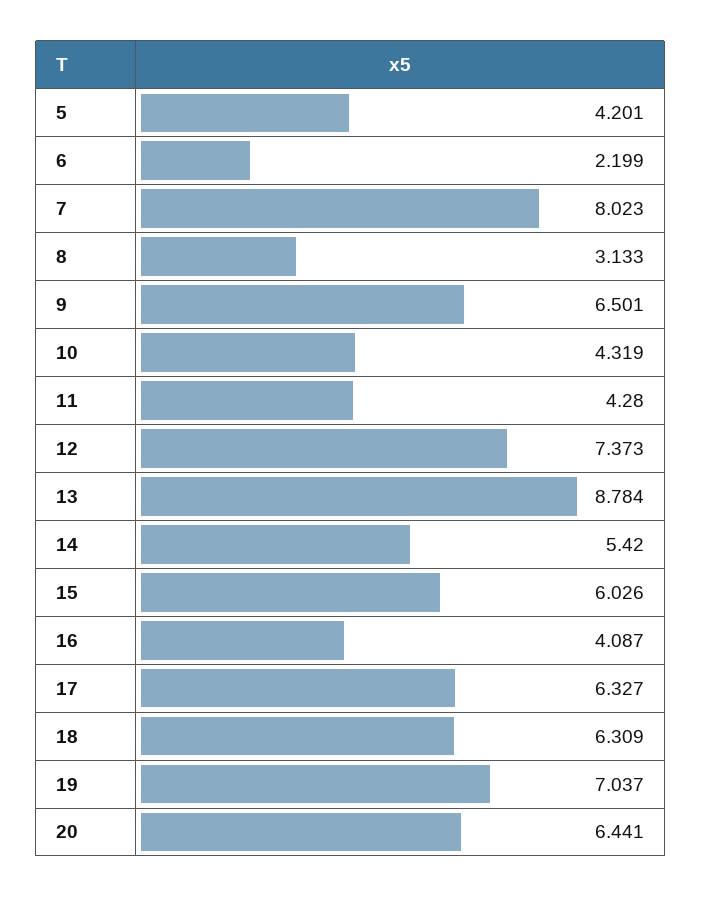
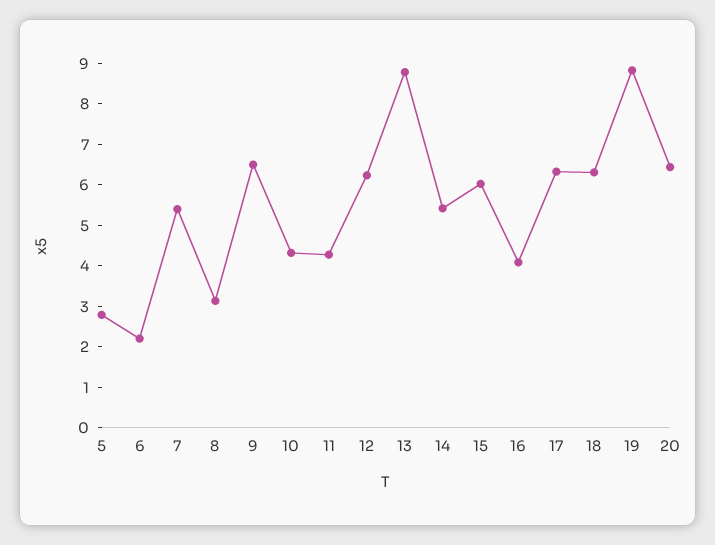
  {
-   "5": 4.201,
+   "5": 2.8,
    "6": 2.199,
-   "7": 8.023,
+   "7": 5.4,
    "8": 3.133,
    "9": 6.501,
    "10": 4.319,
    "11": 4.28,
-   "12": 7.373,
+   "12": 6.2,
    "13": 8.784,
    "14": 5.42,
    "15": 6.026,
    "16": 4.087,
    "17": 6.327,
    "18": 6.309,
-   "19": 7.037,
+   "19": 8.8,
    "20": 6.441
  }

